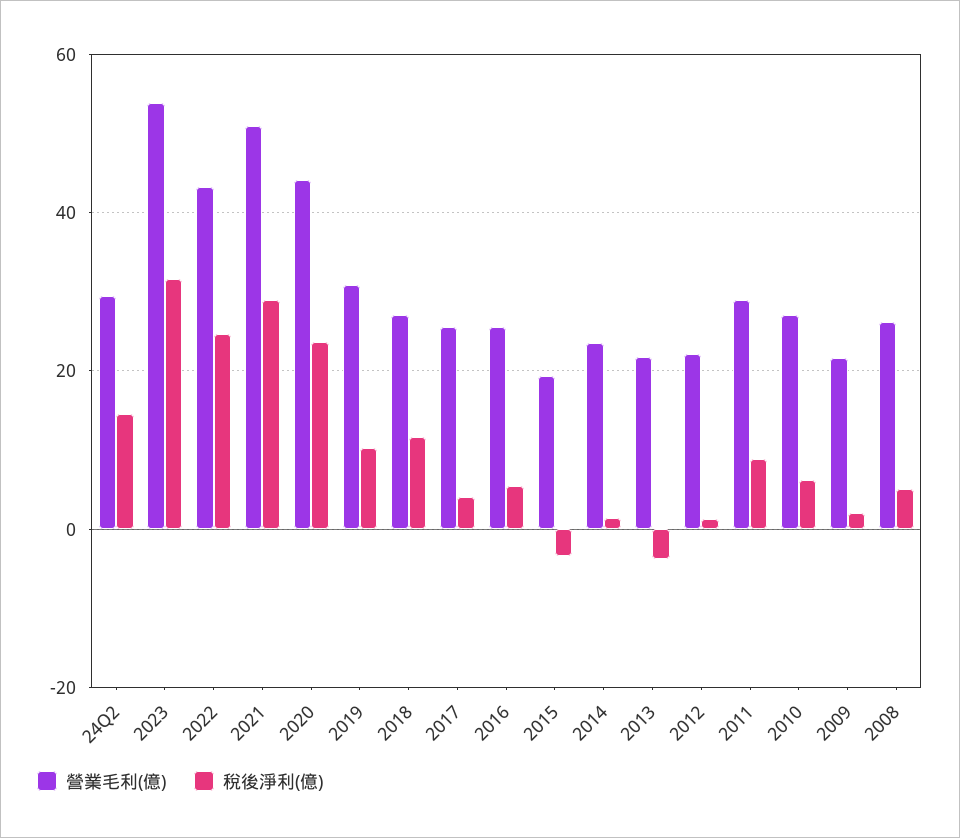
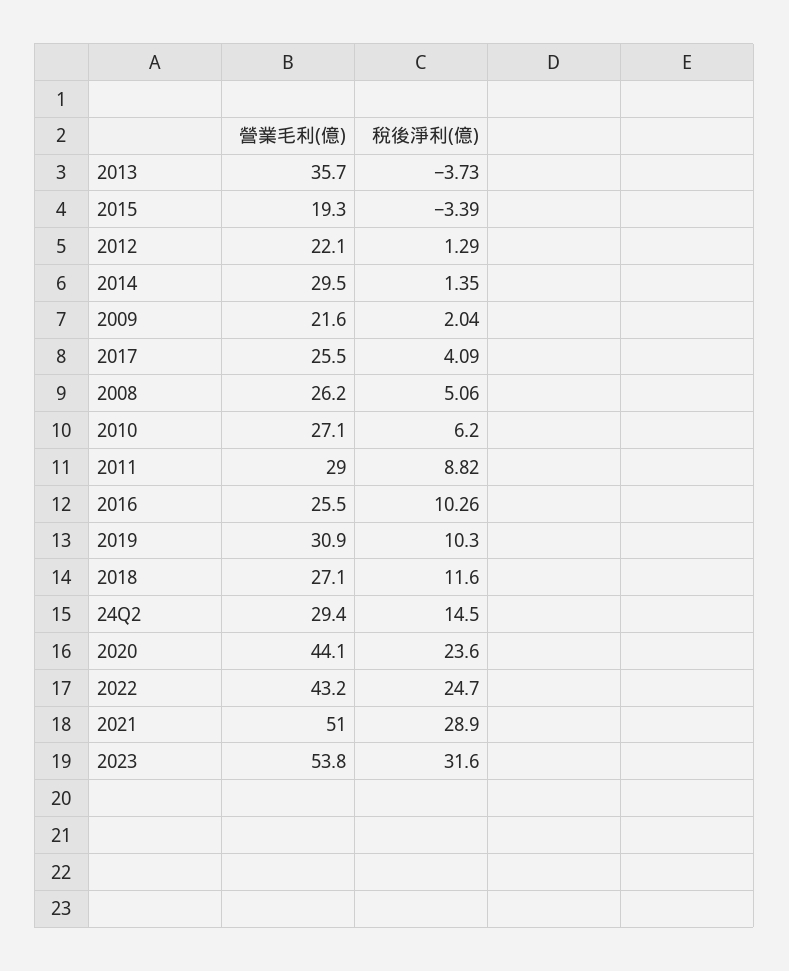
  {
    "營業毛利(億)": {
      "24Q2": 29.4,
      "2023": 53.8,
      "2022": 43.2,
      "2021": 51,
      "2020": 44.1,
      "2019": 30.9,
      "2018": 27.1,
      "2017": 25.5,
      "2016": 25.5,
      "2015": 19.3,
-     "2014": 24,
+     "2014": 29.5,
-     "2013": 22,
+     "2013": 35.7,
      "2012": 22.1,
      "2011": 29,
      "2010": 27.1,
      "2009": 21.6,
      "2008": 26.2
    },
    "稅後淨利(億)": {
      "24Q2": 14.5,
      "2023": 31.6,
      "2022": 24.7,
      "2021": 28.9,
      "2020": 23.6,
      "2019": 10.3,
      "2018": 11.6,
      "2017": 4.09,
-     "2016": 6,
+     "2016": 10.26,
      "2015": -3.39,
      "2014": 1.35,
      "2013": -3.73,
      "2012": 1.29,
      "2011": 8.82,
      "2010": 6.2,
      "2009": 2.04,
      "2008": 5.06
    }
  }

